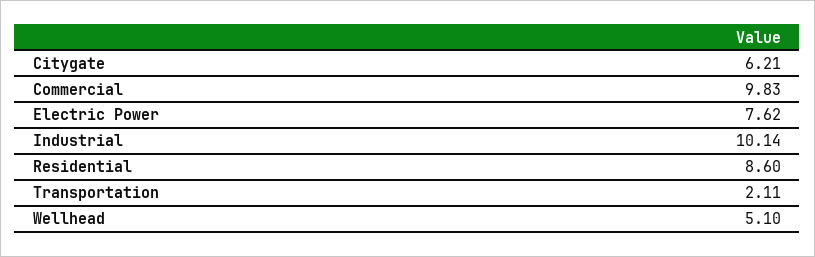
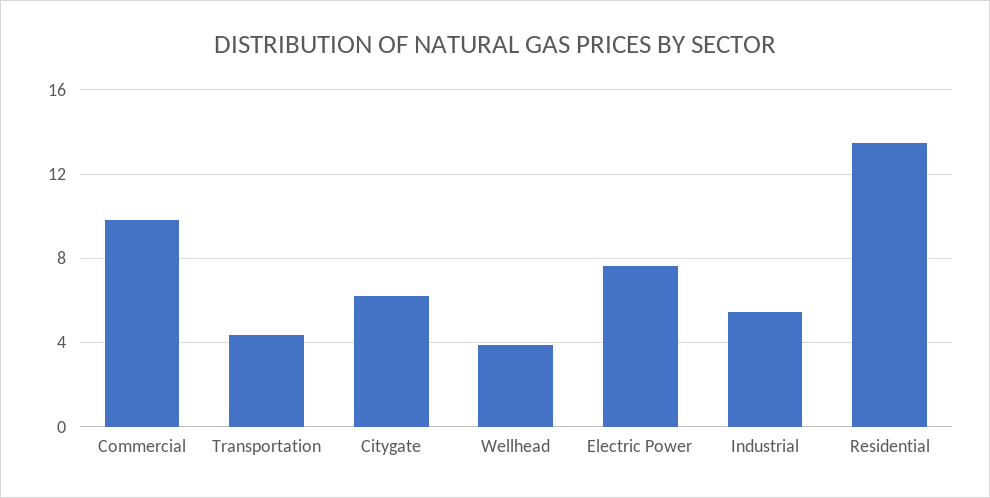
  {
    "Citygate": 6.21,
    "Commercial": 9.83,
    "Electric Power": 7.62,
-   "Industrial": 10.14,
+   "Industrial": 5.5,
-   "Residential": 8.6,
+   "Residential": 13.5,
-   "Transportation": 2.11,
+   "Transportation": 4.5,
-   "Wellhead": 5.1
+   "Wellhead": 4
  }

